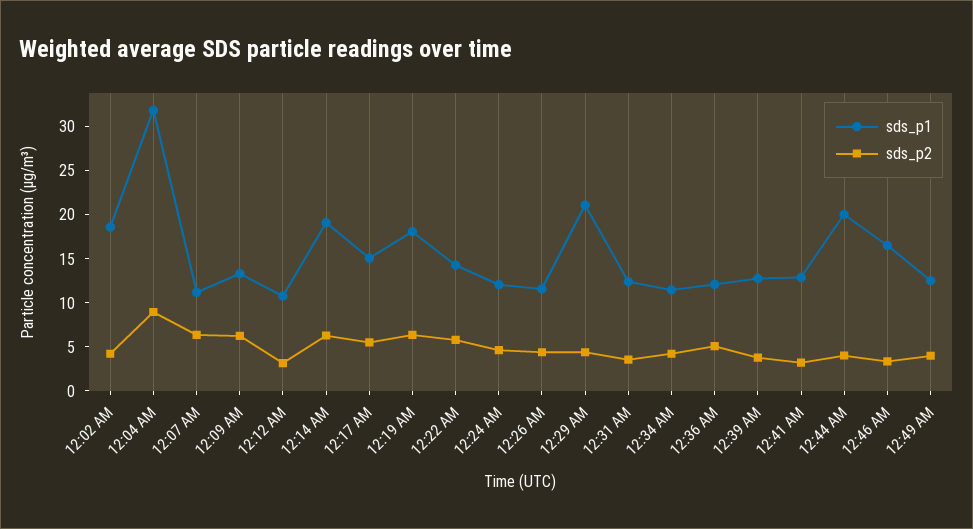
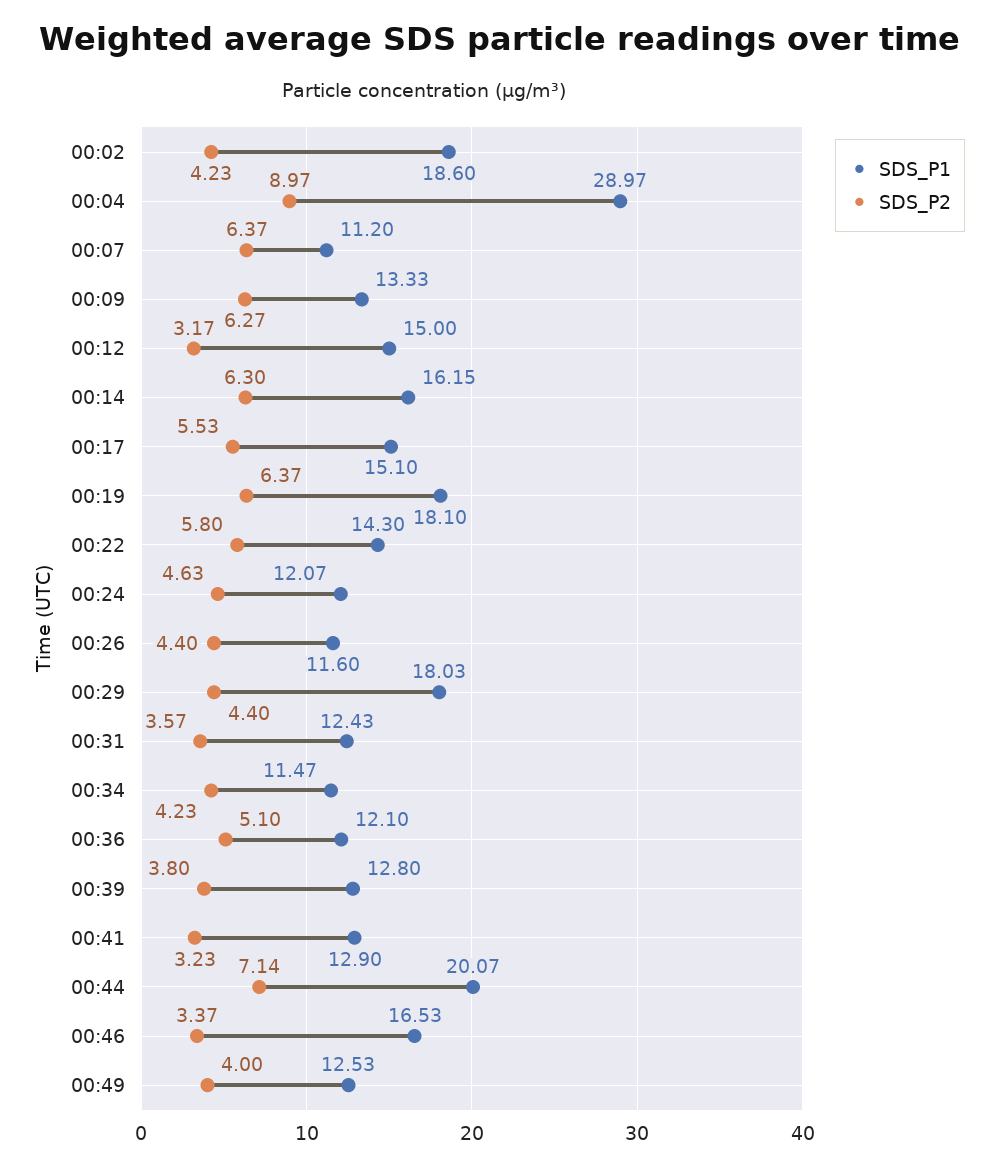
  {
    "sds_p1": {
      "12:02 AM": 18.6,
-     "12:04 AM": 32,
+     "12:04 AM": 28.97,
      "12:07 AM": 11.2,
      "12:09 AM": 13.33,
-     "12:12 AM": 11,
+     "12:12 AM": 15,
-     "12:14 AM": 19,
+     "12:14 AM": 16.15,
      "12:17 AM": 15.1,
      "12:19 AM": 18.1,
      "12:22 AM": 14.3,
      "12:24 AM": 12.07,
      "12:26 AM": 11.6,
-     "12:29 AM": 21,
+     "12:29 AM": 18.03,
      "12:31 AM": 12.43,
      "12:34 AM": 11.47,
      "12:36 AM": 12.1,
      "12:39 AM": 12.8,
      "12:41 AM": 12.9,
      "12:44 AM": 20.07,
      "12:46 AM": 16.53,
      "12:49 AM": 12.53
    },
    "sds_p2": {
      "12:02 AM": 4.23,
      "12:04 AM": 8.97,
      "12:07 AM": 6.37,
      "12:09 AM": 6.27,
      "12:12 AM": 3.17,
      "12:14 AM": 6.3,
      "12:17 AM": 5.53,
      "12:19 AM": 6.37,
      "12:22 AM": 5.8,
      "12:24 AM": 4.63,
      "12:26 AM": 4.4,
      "12:29 AM": 4.4,
      "12:31 AM": 3.57,
      "12:34 AM": 4.23,
      "12:36 AM": 5.1,
      "12:39 AM": 3.8,
      "12:41 AM": 3.23,
-     "12:44 AM": 4,
+     "12:44 AM": 7.14,
      "12:46 AM": 3.37,
      "12:49 AM": 4
    }
  }

